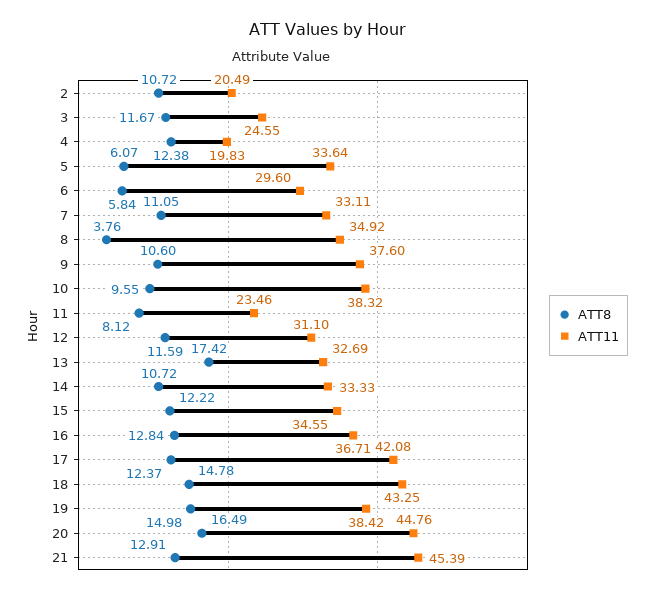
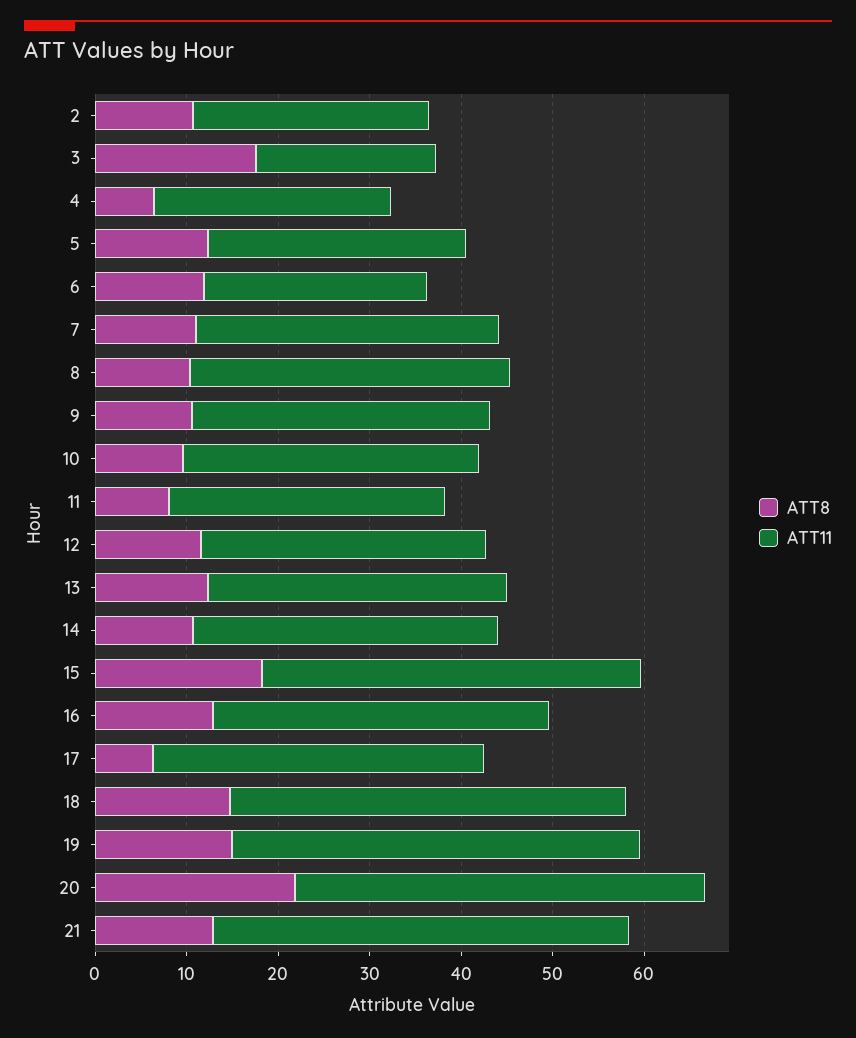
  {
    "ATT8": {
      "2": 10.72,
-     "3": 11.67,
+     "3": 18,
-     "4": 12.38,
+     "4": 6,
-     "5": 6.07,
+     "5": 12,
-     "6": 5.84,
+     "6": 12,
      "7": 11.05,
-     "8": 3.76,
+     "8": 10,
      "9": 10.6,
      "10": 9.55,
      "11": 8.12,
      "12": 11.59,
-     "13": 17.42,
+     "13": 12,
      "14": 10.72,
-     "15": 12.22,
+     "15": 18,
      "16": 12.84,
-     "17": 12.37,
+     "17": 6,
      "18": 14.78,
      "19": 14.98,
-     "20": 16.49,
+     "20": 22,
      "21": 12.91
    },
    "ATT11": {
-     "2": 20.49,
+     "2": 26,
-     "3": 24.55,
+     "3": 20,
-     "4": 19.83,
+     "4": 26,
-     "5": 33.64,
+     "5": 28,
-     "6": 29.6,
+     "6": 24,
      "7": 33.11,
      "8": 34.92,
-     "9": 37.6,
+     "9": 32,
-     "10": 38.32,
+     "10": 32,
-     "11": 23.46,
+     "11": 30,
      "12": 31.1,
      "13": 32.69,
      "14": 33.33,
-     "15": 34.55,
+     "15": 42,
      "16": 36.71,
-     "17": 42.08,
+     "17": 36,
      "18": 43.25,
-     "19": 38.42,
+     "19": 44,
      "20": 44.76,
      "21": 45.39
    }
  }

